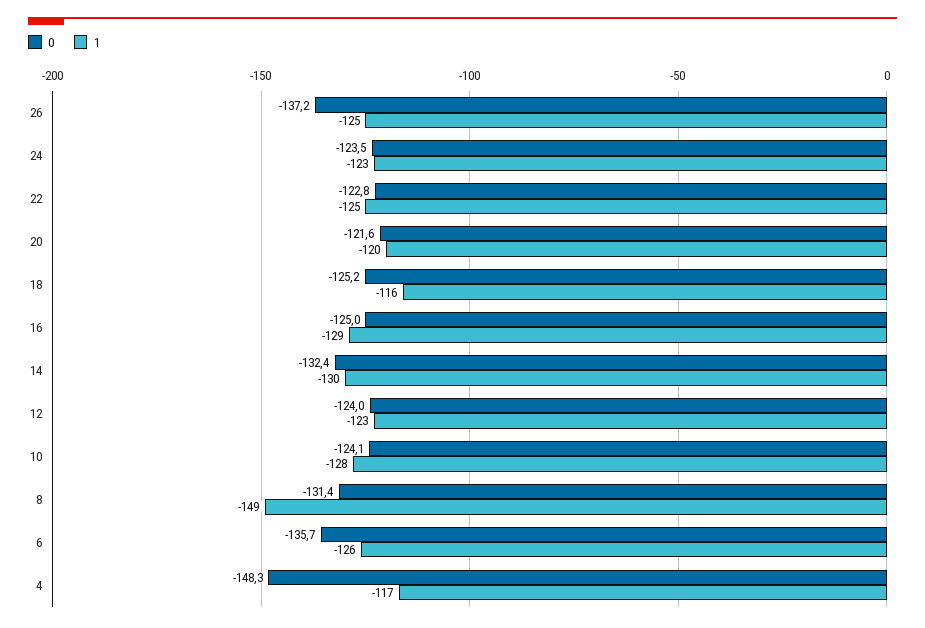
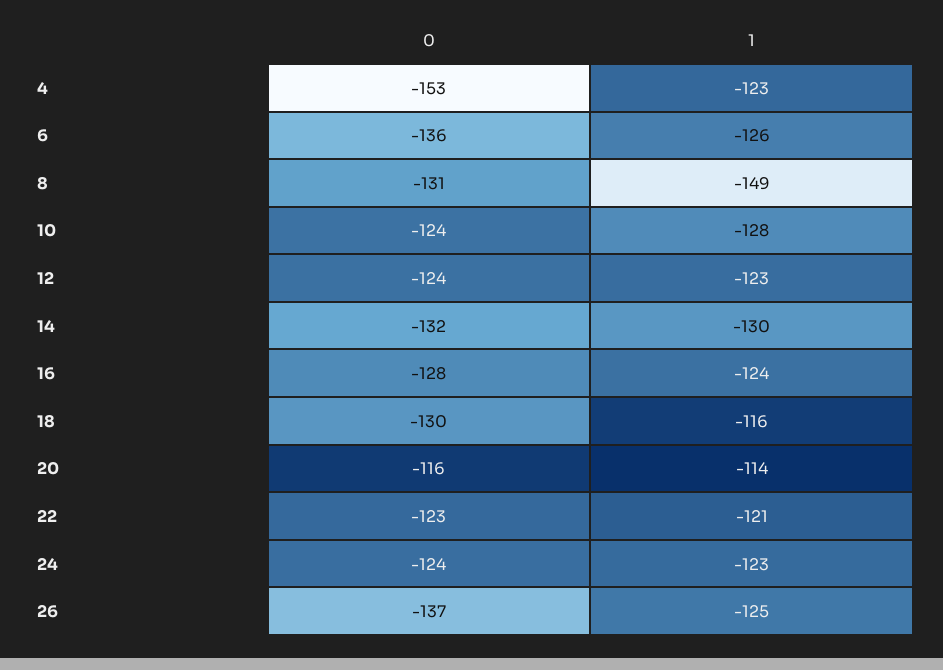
  {
    "0": {
      "26": -137.2,
      "24": -123.5,
      "22": -122.8,
-     "20": -121.6,
+     "20": -116,
-     "18": -125.2,
+     "18": -130,
-     "16": -125,
+     "16": -128,
      "14": -132.4,
      "12": -124,
      "10": -124.1,
      "8": -131.4,
      "6": -135.7,
-     "4": -148.3
+     "4": -153
    },
    "1": {
      "26": -125,
      "24": -123,
-     "22": -125,
+     "22": -121,
-     "20": -120,
+     "20": -114,
      "18": -116,
-     "16": -129,
+     "16": -124,
      "14": -130,
      "12": -123,
      "10": -128,
      "8": -149,
      "6": -126,
-     "4": -117
+     "4": -123
    }
  }

